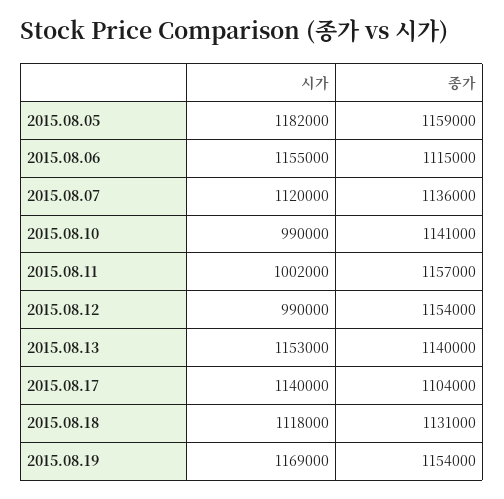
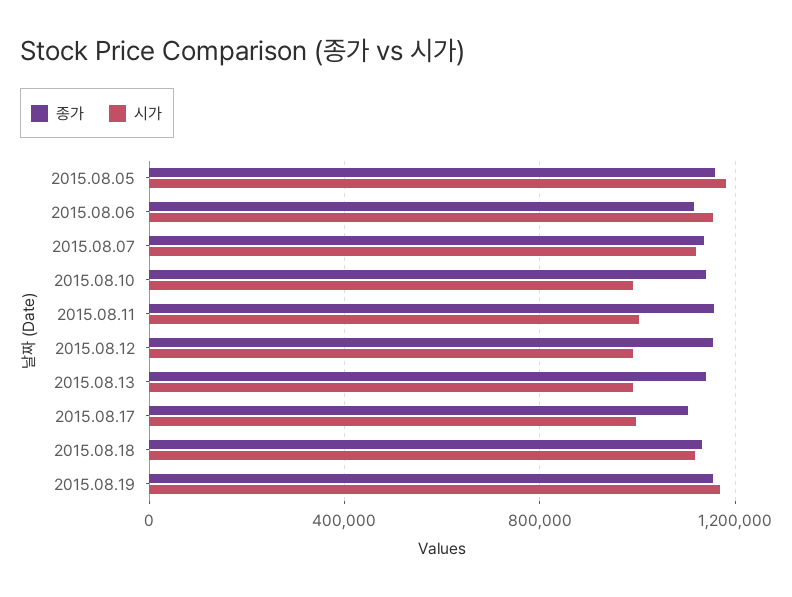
  {
    "시가": {
      "2015.08.05": 1182000,
      "2015.08.06": 1155000,
      "2015.08.07": 1120000,
      "2015.08.10": 990000,
      "2015.08.11": 1002000,
      "2015.08.12": 990000,
-     "2015.08.13": 1153000,
+     "2015.08.13": 1000000,
-     "2015.08.17": 1140000,
+     "2015.08.17": 1000000,
      "2015.08.18": 1118000,
      "2015.08.19": 1169000
    },
    "종가": {
      "2015.08.05": 1159000,
      "2015.08.06": 1115000,
      "2015.08.07": 1136000,
      "2015.08.10": 1141000,
      "2015.08.11": 1157000,
      "2015.08.12": 1154000,
      "2015.08.13": 1140000,
      "2015.08.17": 1104000,
      "2015.08.18": 1131000,
      "2015.08.19": 1154000
    }
  }

